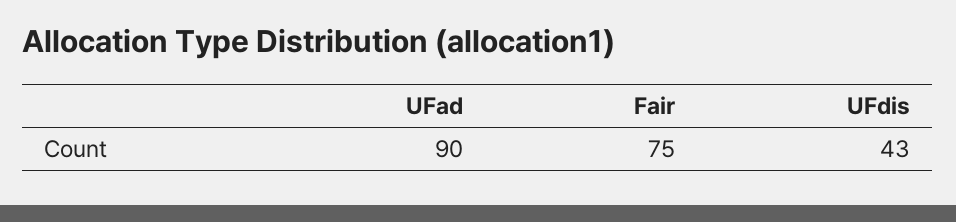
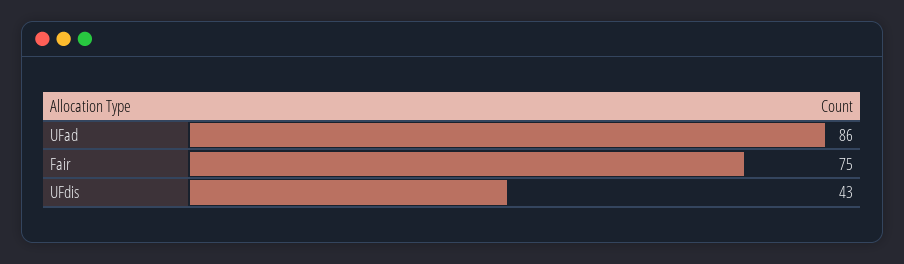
  {
-   "UFad": 90,
+   "UFad": 86,
    "Fair": 75,
    "UFdis": 43
  }

